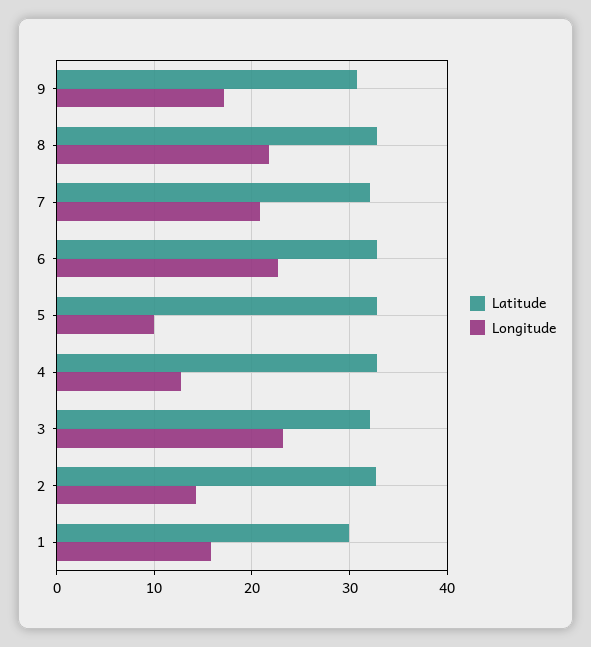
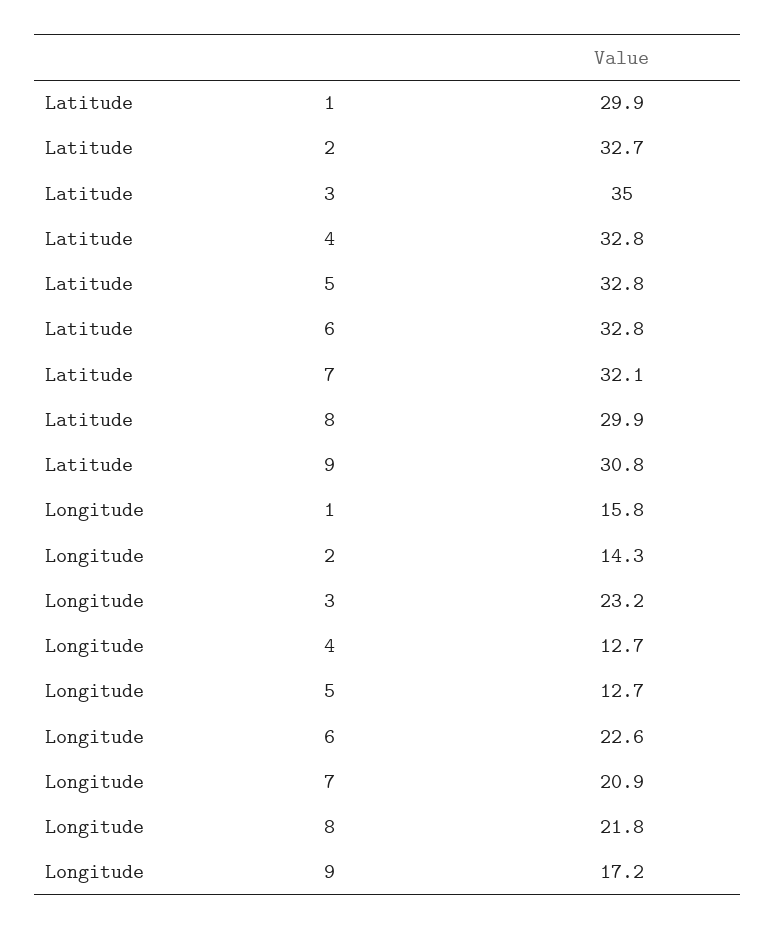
  {
    "Latitude": {
      "9": 30.8,
-     "8": 33,
+     "8": 29.9,
      "7": 32.1,
      "6": 32.8,
      "5": 32.8,
      "4": 32.8,
-     "3": 32,
+     "3": 35,
      "2": 32.7,
      "1": 29.9
    },
    "Longitude": {
      "9": 17.2,
      "8": 21.8,
      "7": 20.9,
      "6": 22.6,
-     "5": 10,
+     "5": 12.7,
      "4": 12.7,
      "3": 23.2,
      "2": 14.3,
      "1": 15.8
    }
  }

